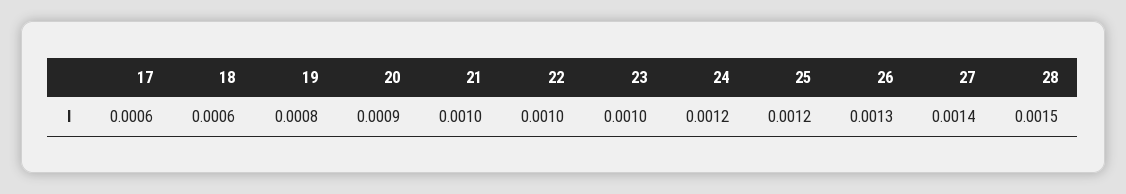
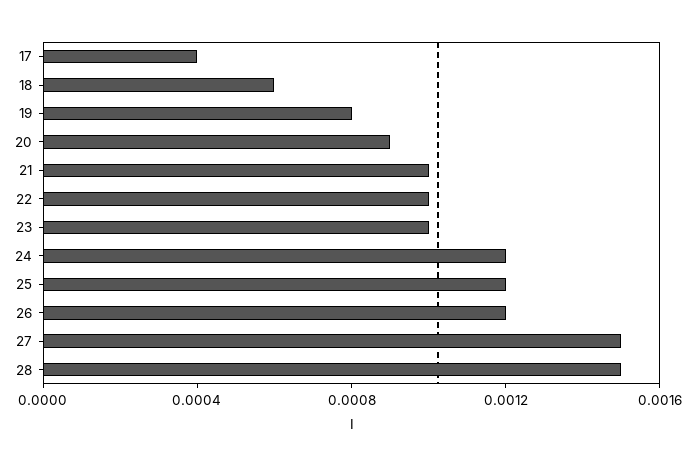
  {
-   "17": 0.0006,
+   "17": 0.0004,
    "18": 0.0006,
    "19": 0.0008,
    "20": 0.0009,
    "21": 0.001,
    "22": 0.001,
    "23": 0.001,
    "24": 0.0012,
    "25": 0.0012,
-   "26": 0.0013,
+   "26": 0.0012,
-   "27": 0.0014,
+   "27": 0.0015,
    "28": 0.0015
  }

